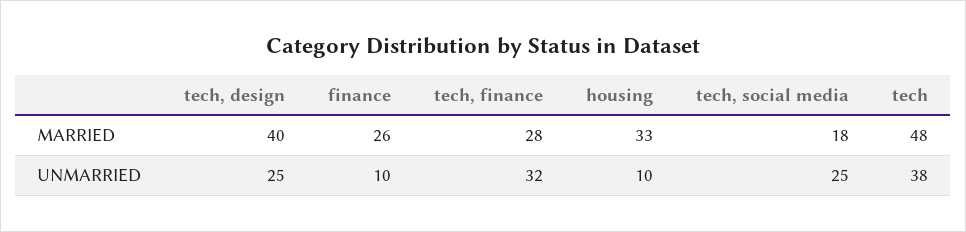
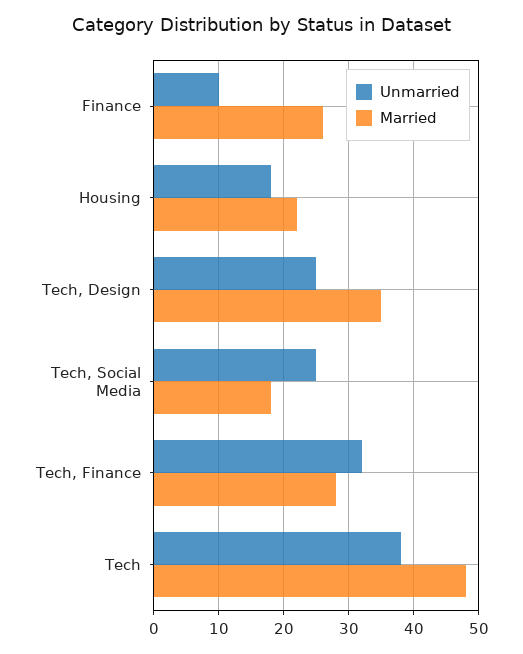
  {
    "MARRIED": {
-     "tech, design": 40,
+     "tech, design": 35,
      "finance": 26,
      "tech, finance": 28,
-     "housing": 33,
+     "housing": 22,
      "tech, social media": 18,
      "tech": 48
    },
    "UNMARRIED": {
      "tech, design": 25,
      "finance": 10,
      "tech, finance": 32,
-     "housing": 10,
+     "housing": 18,
      "tech, social media": 25,
      "tech": 38
    }
  }

